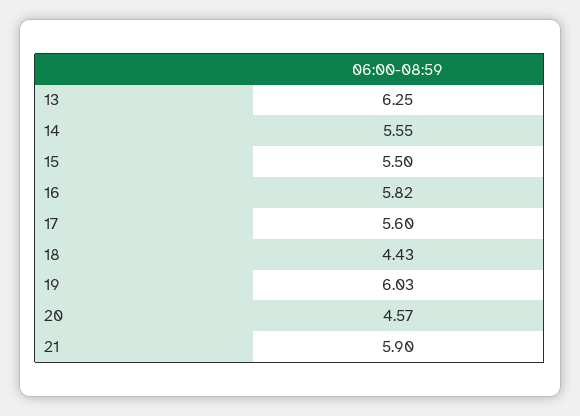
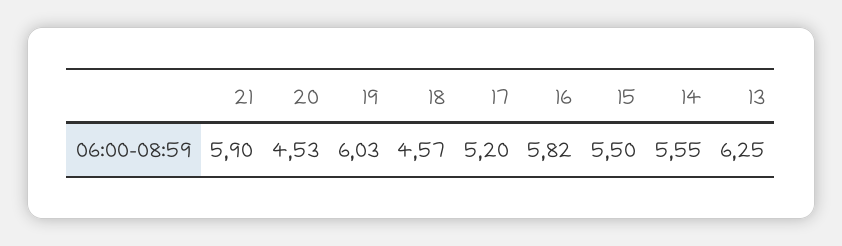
  {
    "13": 6.25,
    "14": 5.55,
    "15": 5.5,
    "16": 5.82,
-   "17": 5.6,
+   "17": 5.2,
-   "18": 4.43,
+   "18": 4.57,
    "19": 6.03,
-   "20": 4.57,
+   "20": 4.53,
    "21": 5.9
  }

